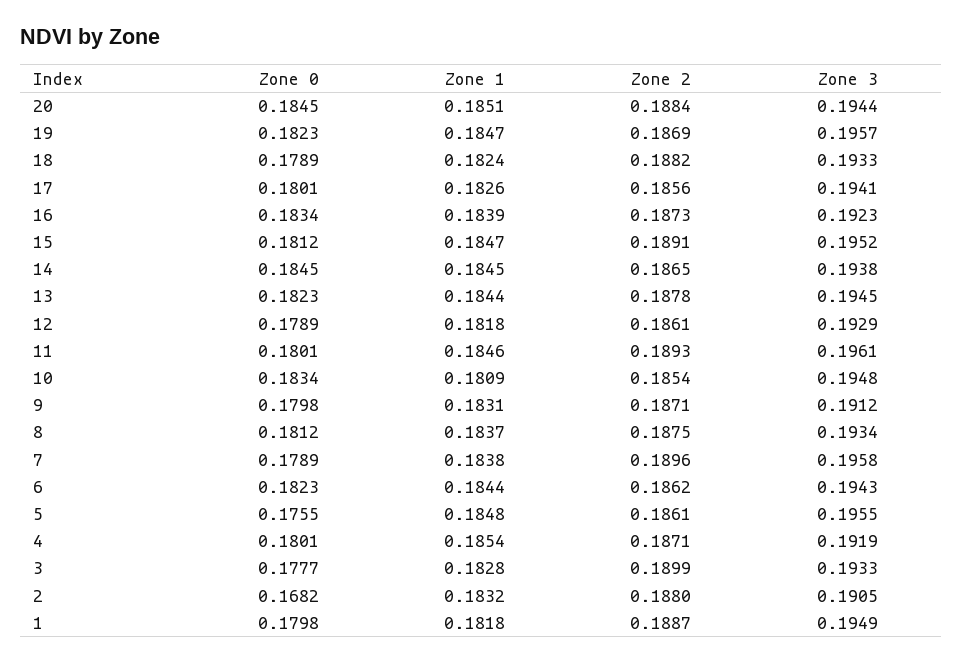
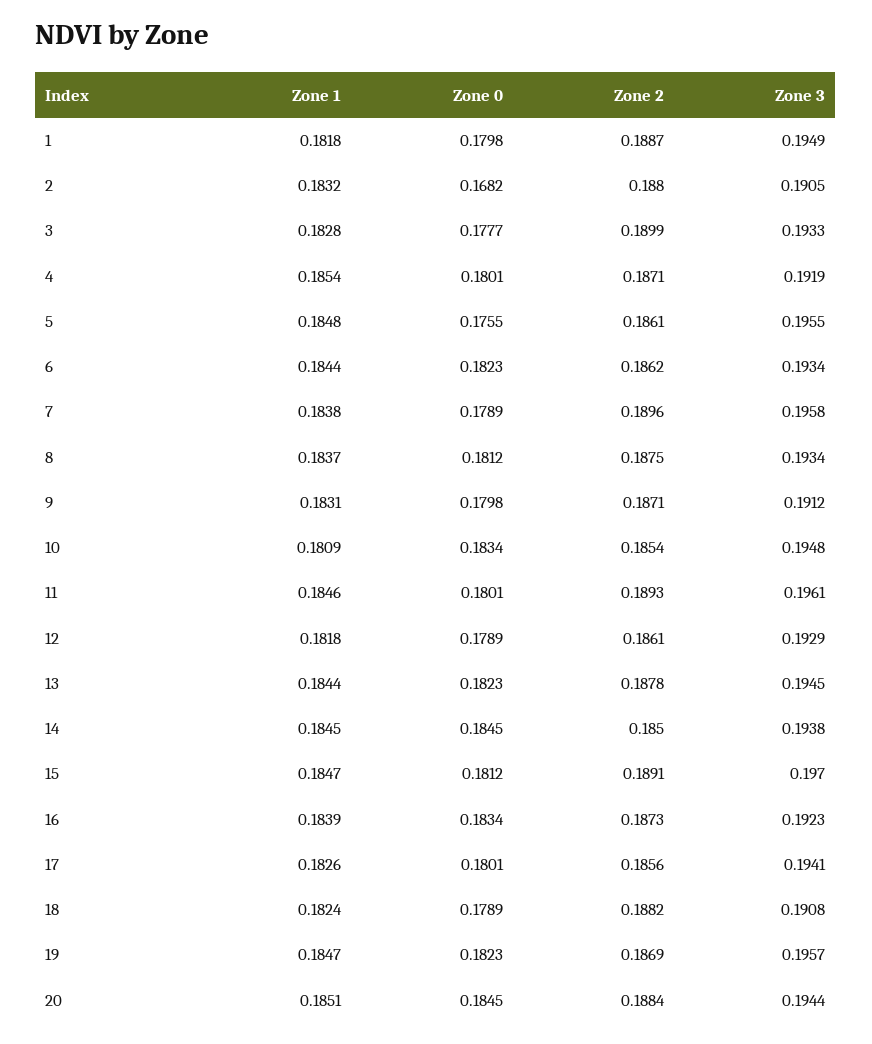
  {
    "Zone 0": {
      "20": 0.1845,
      "19": 0.1823,
      "18": 0.1789,
      "17": 0.1801,
      "16": 0.1834,
      "15": 0.1812,
      "14": 0.1845,
      "13": 0.1823,
      "12": 0.1789,
      "11": 0.1801,
      "10": 0.1834,
      "9": 0.1798,
      "8": 0.1812,
      "7": 0.1789,
      "6": 0.1823,
      "5": 0.1755,
      "4": 0.1801,
      "3": 0.1777,
      "2": 0.1682,
      "1": 0.1798
    },
    "Zone 1": {
      "20": 0.1851,
      "19": 0.1847,
      "18": 0.1824,
      "17": 0.1826,
      "16": 0.1839,
      "15": 0.1847,
      "14": 0.1845,
      "13": 0.1844,
      "12": 0.1818,
      "11": 0.1846,
      "10": 0.1809,
      "9": 0.1831,
      "8": 0.1837,
      "7": 0.1838,
      "6": 0.1844,
      "5": 0.1848,
      "4": 0.1854,
      "3": 0.1828,
      "2": 0.1832,
      "1": 0.1818
    },
    "Zone 2": {
      "20": 0.1884,
      "19": 0.1869,
      "18": 0.1882,
      "17": 0.1856,
      "16": 0.1873,
      "15": 0.1891,
-     "14": 0.1865,
+     "14": 0.185,
      "13": 0.1878,
      "12": 0.1861,
      "11": 0.1893,
      "10": 0.1854,
      "9": 0.1871,
      "8": 0.1875,
      "7": 0.1896,
      "6": 0.1862,
      "5": 0.1861,
      "4": 0.1871,
      "3": 0.1899,
      "2": 0.188,
      "1": 0.1887
    },
    "Zone 3": {
      "20": 0.1944,
      "19": 0.1957,
-     "18": 0.1933,
+     "18": 0.1908,
      "17": 0.1941,
      "16": 0.1923,
-     "15": 0.1952,
+     "15": 0.197,
      "14": 0.1938,
      "13": 0.1945,
      "12": 0.1929,
      "11": 0.1961,
      "10": 0.1948,
      "9": 0.1912,
      "8": 0.1934,
      "7": 0.1958,
-     "6": 0.1943,
+     "6": 0.1934,
      "5": 0.1955,
      "4": 0.1919,
      "3": 0.1933,
      "2": 0.1905,
      "1": 0.1949
    }
  }

